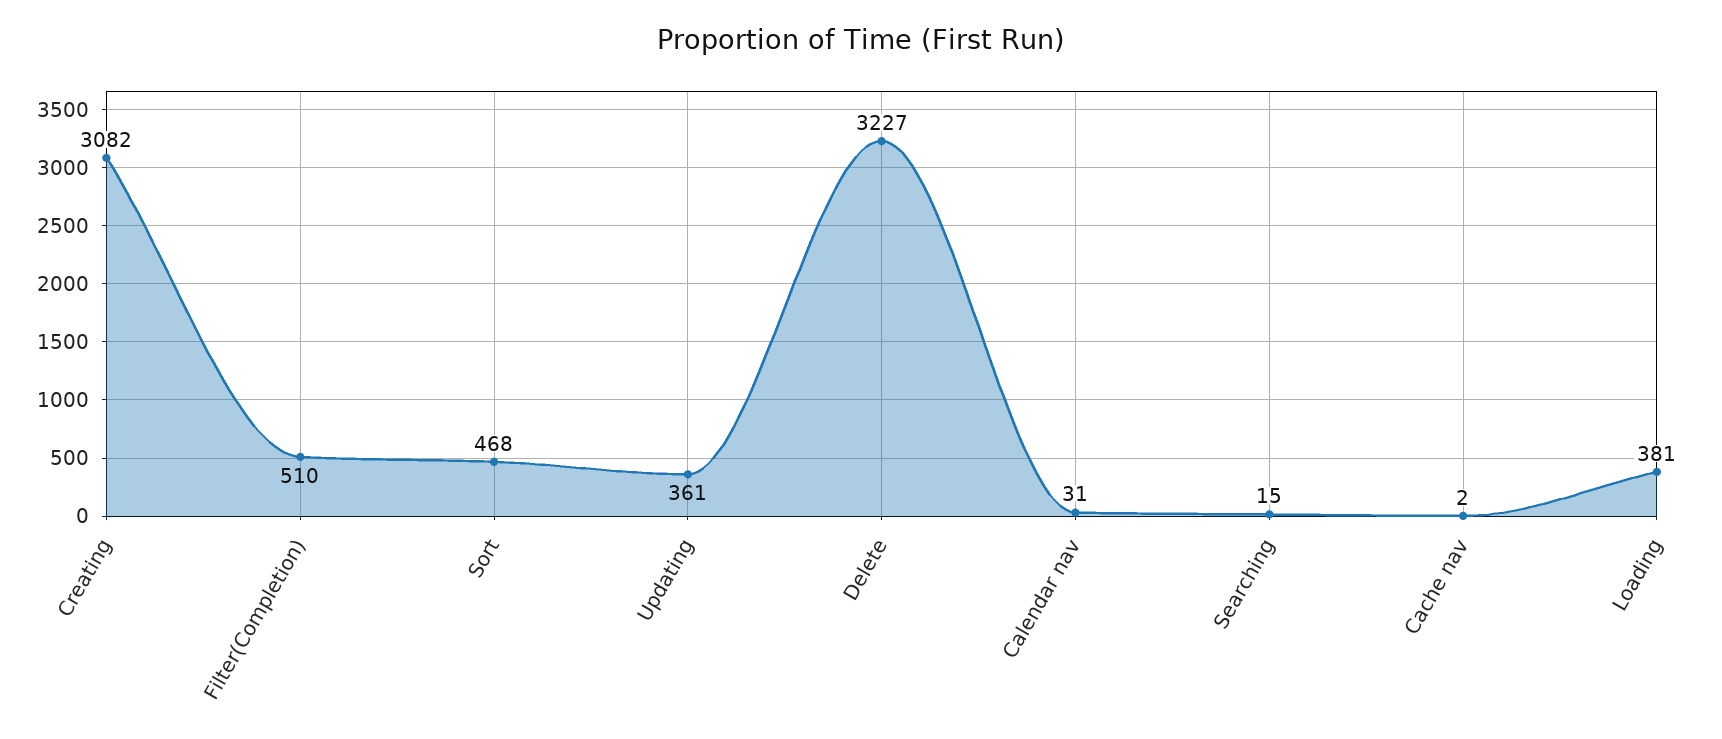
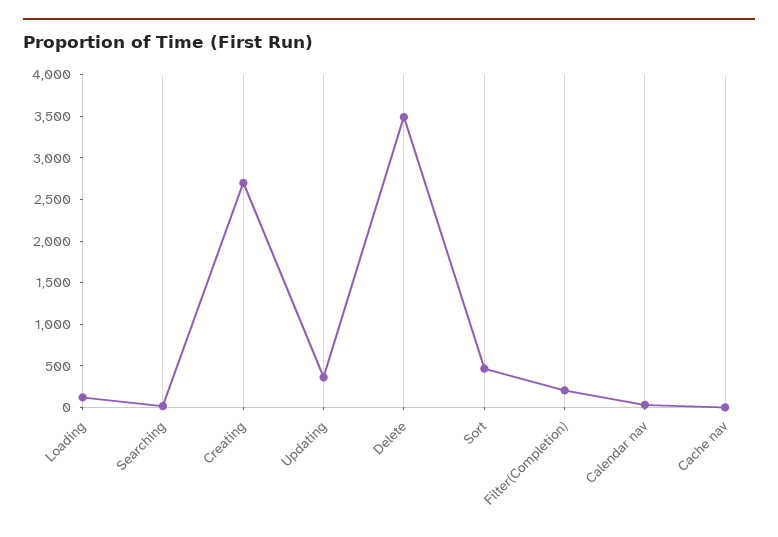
  {
-   "Creating": 3082,
+   "Creating": 2700,
-   "Filter(Completion)": 510,
+   "Filter(Completion)": 200,
    "Sort": 468,
    "Updating": 361,
-   "Delete": 3227,
+   "Delete": 3500,
    "Calendar nav": 31,
    "Searching": 15,
    "Cache nav": 2,
-   "Loading": 381
+   "Loading": 100
  }

